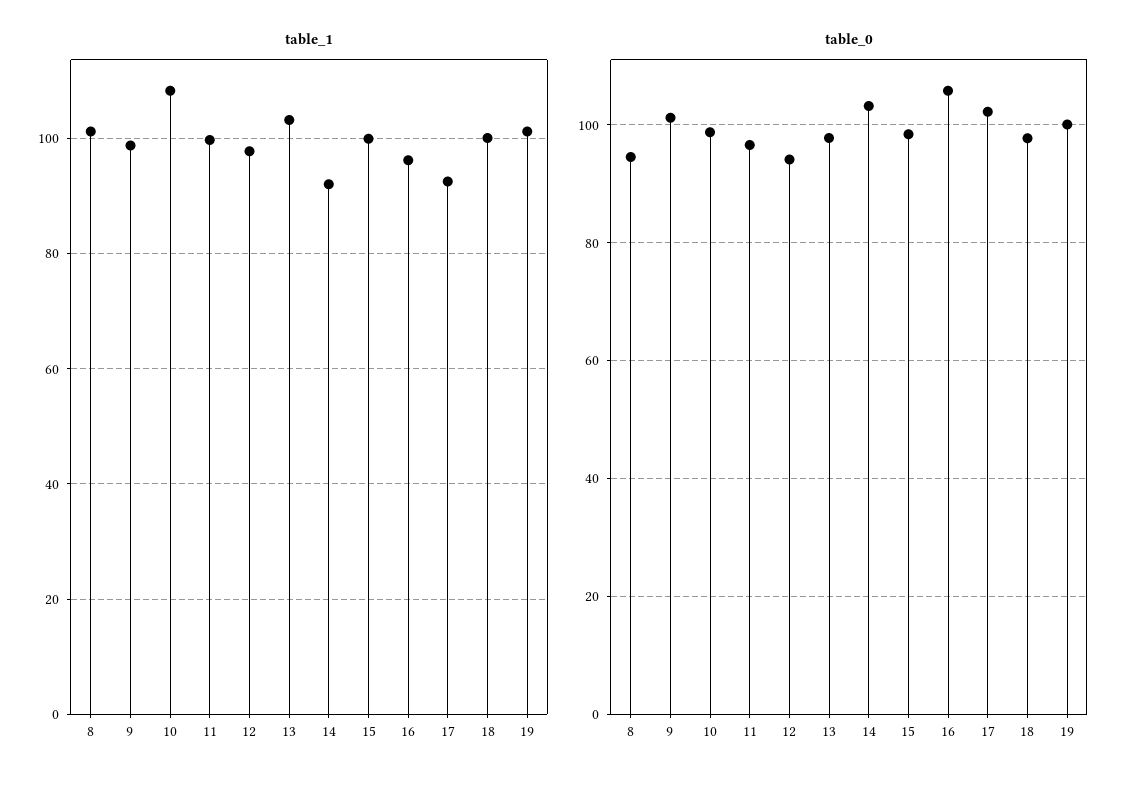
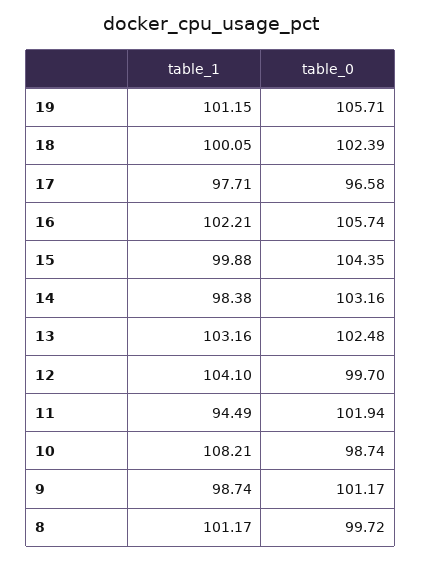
  {
    "table_1": {
      "8": 101.17,
      "9": 98.74,
      "10": 108.21,
-     "11": 100,
+     "11": 94.49,
-     "12": 98,
+     "12": 104.1,
      "13": 103.16,
-     "14": 92,
+     "14": 98.38,
      "15": 99.88,
-     "16": 96,
+     "16": 102.21,
-     "17": 92,
+     "17": 97.71,
      "18": 100.05,
      "19": 101.15
    },
    "table_0": {
-     "8": 94,
+     "8": 99.72,
      "9": 101.17,
      "10": 98.74,
-     "11": 96,
+     "11": 101.94,
-     "12": 94,
+     "12": 99.7,
-     "13": 98,
+     "13": 102.48,
      "14": 103.16,
-     "15": 98,
+     "15": 104.35,
      "16": 105.74,
-     "17": 102,
+     "17": 96.58,
-     "18": 98,
+     "18": 102.39,
-     "19": 100
+     "19": 105.71
    }
  }

